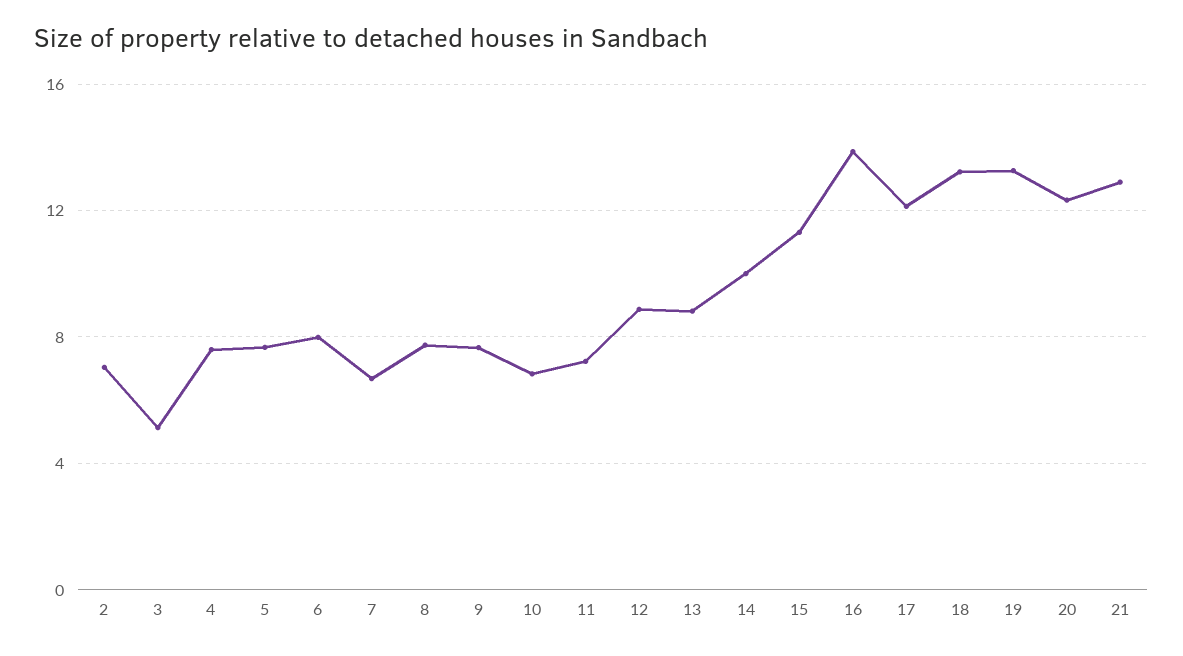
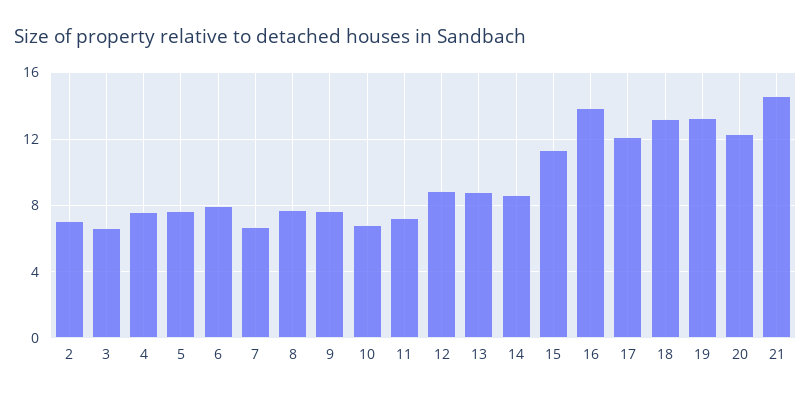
  {
    "2": 7,
-   "3": 5,
+   "3": 6.5,
    "4": 7.5,
    "5": 7.5,
    "6": 8,
    "7": 6.5,
    "8": 7.5,
    "9": 7.5,
    "10": 7,
    "11": 7,
    "12": 9,
    "13": 9,
-   "14": 10,
+   "14": 8.5,
    "15": 11.5,
    "16": 14,
    "17": 12,
    "18": 13,
    "19": 13.5,
    "20": 12.5,
-   "21": 13
+   "21": 14.5
  }

